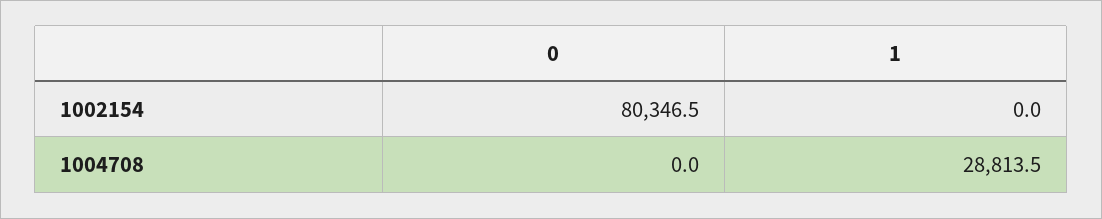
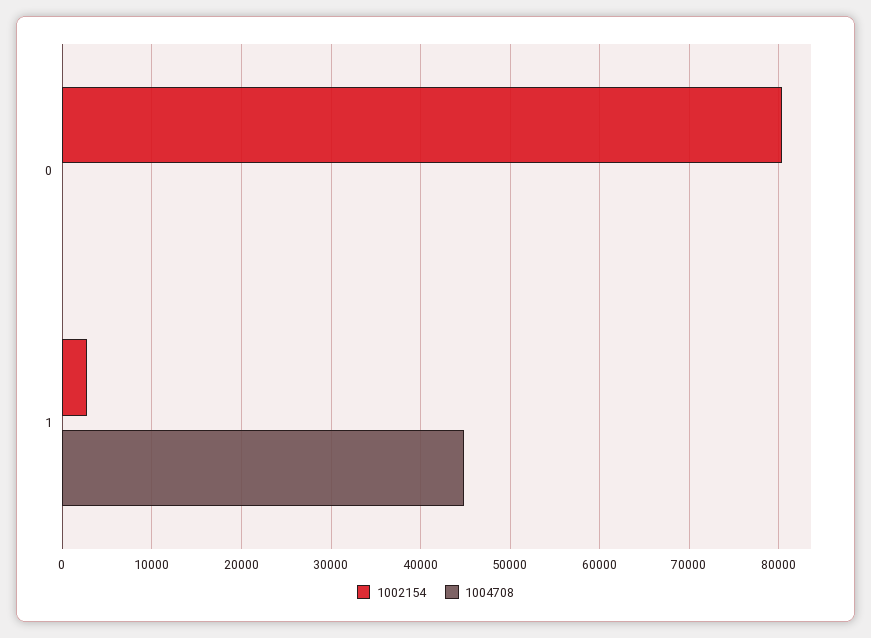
  {
    "1002154": {
      "0": 80346.5,
-     "1": 0
+     "1": 3000
    },
    "1004708": {
      "0": 0,
-     "1": 28813.5
+     "1": 45000
    }
  }

